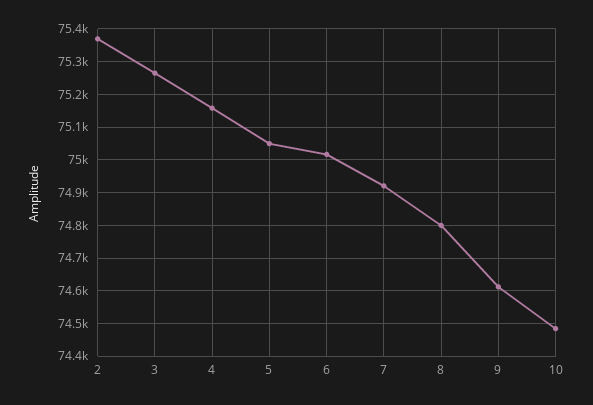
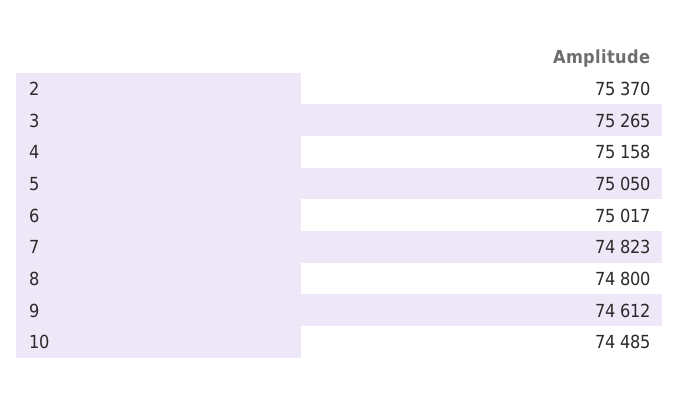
  {
    "2": 75370,
    "3": 75265,
    "4": 75158,
    "5": 75050,
    "6": 75017,
-   "7": 74920,
+   "7": 74823,
    "8": 74800,
    "9": 74612,
    "10": 74485
  }

